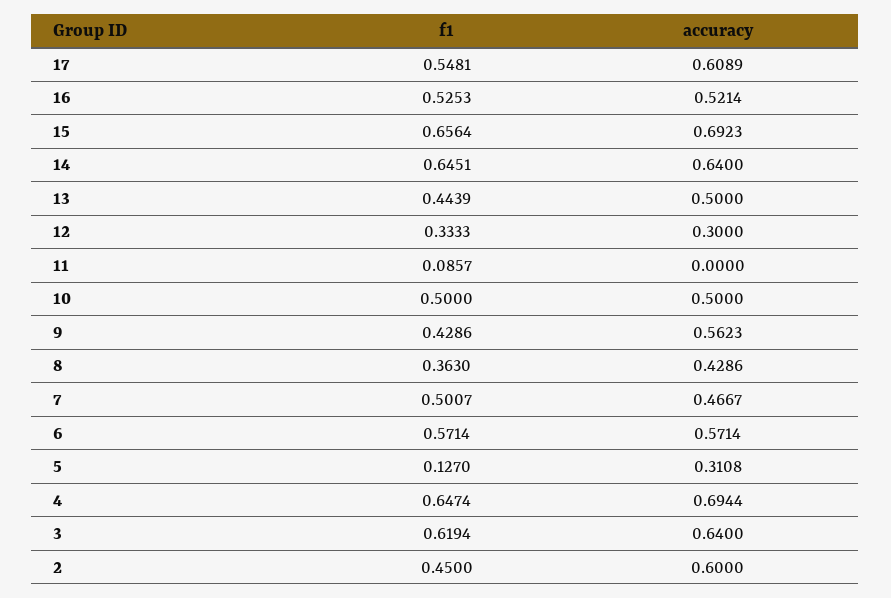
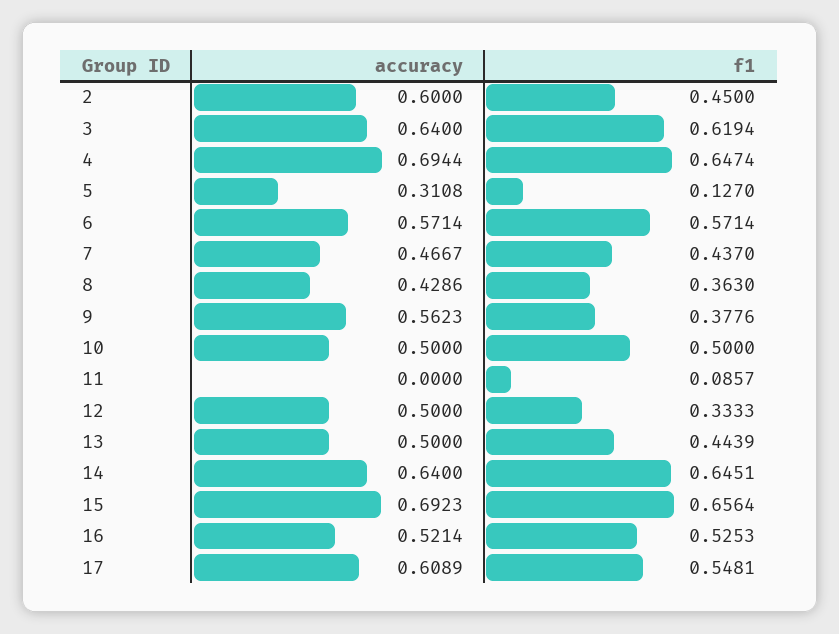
  {
    "f1": {
      "17": 0.5481,
      "16": 0.5253,
      "15": 0.6564,
      "14": 0.6451,
      "13": 0.4439,
      "12": 0.3333,
      "11": 0.0857,
      "10": 0.5,
-     "9": 0.4286,
+     "9": 0.3776,
      "8": 0.363,
-     "7": 0.5007,
+     "7": 0.437,
      "6": 0.5714,
      "5": 0.127,
      "4": 0.6474,
      "3": 0.6194,
      "2": 0.45
    },
    "accuracy": {
      "17": 0.6089,
      "16": 0.5214,
      "15": 0.6923,
      "14": 0.64,
      "13": 0.5,
-     "12": 0.3,
+     "12": 0.5,
      "11": 0,
      "10": 0.5,
      "9": 0.5623,
      "8": 0.4286,
      "7": 0.4667,
      "6": 0.5714,
      "5": 0.3108,
      "4": 0.6944,
      "3": 0.64,
      "2": 0.6
    }
  }

